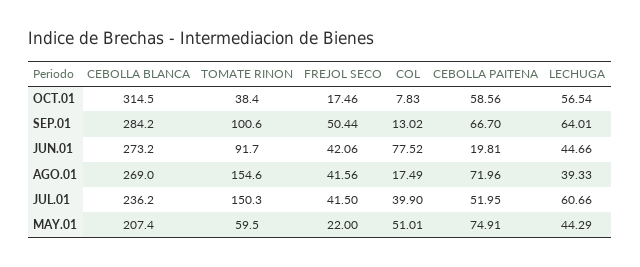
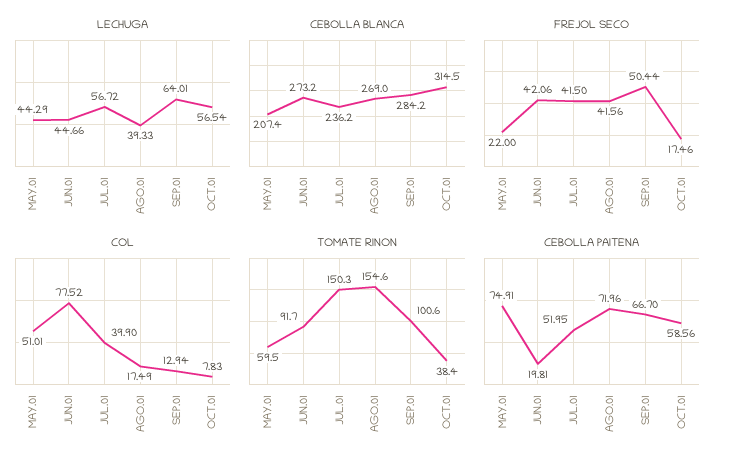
  {
    "CEBOLLA BLANCA": {
      "OCT.01": 314.5,
      "SEP.01": 284.2,
      "JUN.01": 273.2,
      "AGO.01": 269,
      "JUL.01": 236.2,
      "MAY.01": 207.4
    },
    "TOMATE RINON": {
      "OCT.01": 38.4,
      "SEP.01": 100.6,
      "JUN.01": 91.7,
      "AGO.01": 154.6,
      "JUL.01": 150.3,
      "MAY.01": 59.5
    },
    "FREJOL SECO": {
      "OCT.01": 17.46,
      "SEP.01": 50.44,
      "JUN.01": 42.06,
      "AGO.01": 41.56,
      "JUL.01": 41.5,
      "MAY.01": 22
    },
    "COL": {
      "OCT.01": 7.83,
-     "SEP.01": 13.02,
+     "SEP.01": 12.94,
      "JUN.01": 77.52,
      "AGO.01": 17.49,
      "JUL.01": 39.9,
      "MAY.01": 51.01
    },
    "CEBOLLA PAITENA": {
      "OCT.01": 58.56,
      "SEP.01": 66.7,
      "JUN.01": 19.81,
      "AGO.01": 71.96,
      "JUL.01": 51.95,
      "MAY.01": 74.91
    },
    "LECHUGA": {
      "OCT.01": 56.54,
      "SEP.01": 64.01,
      "JUN.01": 44.66,
      "AGO.01": 39.33,
-     "JUL.01": 60.66,
+     "JUL.01": 56.72,
      "MAY.01": 44.29
    }
  }

